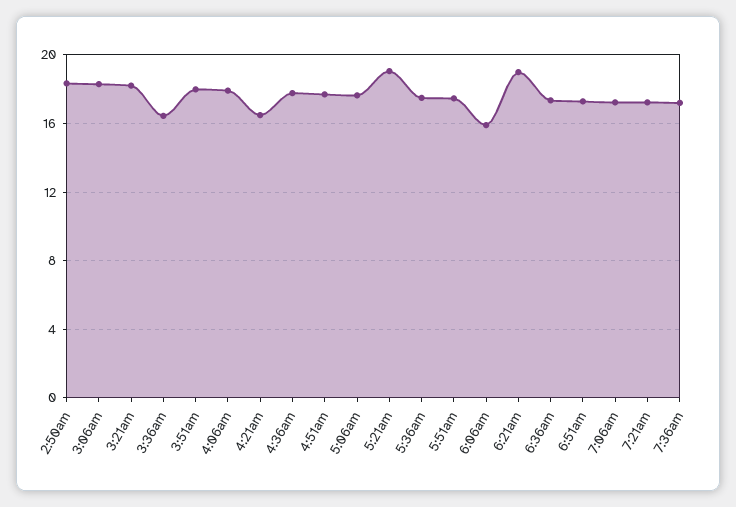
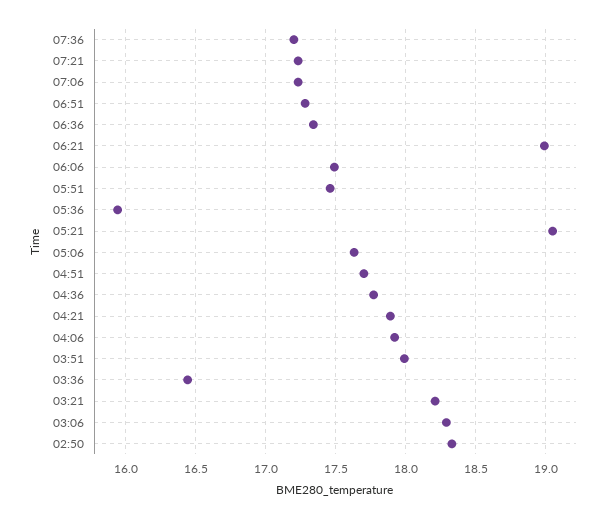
  {
    "2:50am": 18.35,
    "3:06am": 18.3,
    "3:21am": 18.2,
    "3:36am": 16.45,
    "3:51am": 18,
    "4:06am": 17.9,
-   "4:21am": 16.5,
+   "4:21am": 17.9,
    "4:36am": 17.75,
    "4:51am": 17.7,
    "5:06am": 17.65,
    "5:21am": 19.05,
-   "5:36am": 17.5,
+   "5:36am": 15.95,
    "5:51am": 17.45,
-   "6:06am": 16,
+   "6:06am": 17.5,
    "6:21am": 19,
    "6:36am": 17.35,
    "6:51am": 17.3,
    "7:06am": 17.25,
    "7:21am": 17.25,
    "7:36am": 17.2
  }

